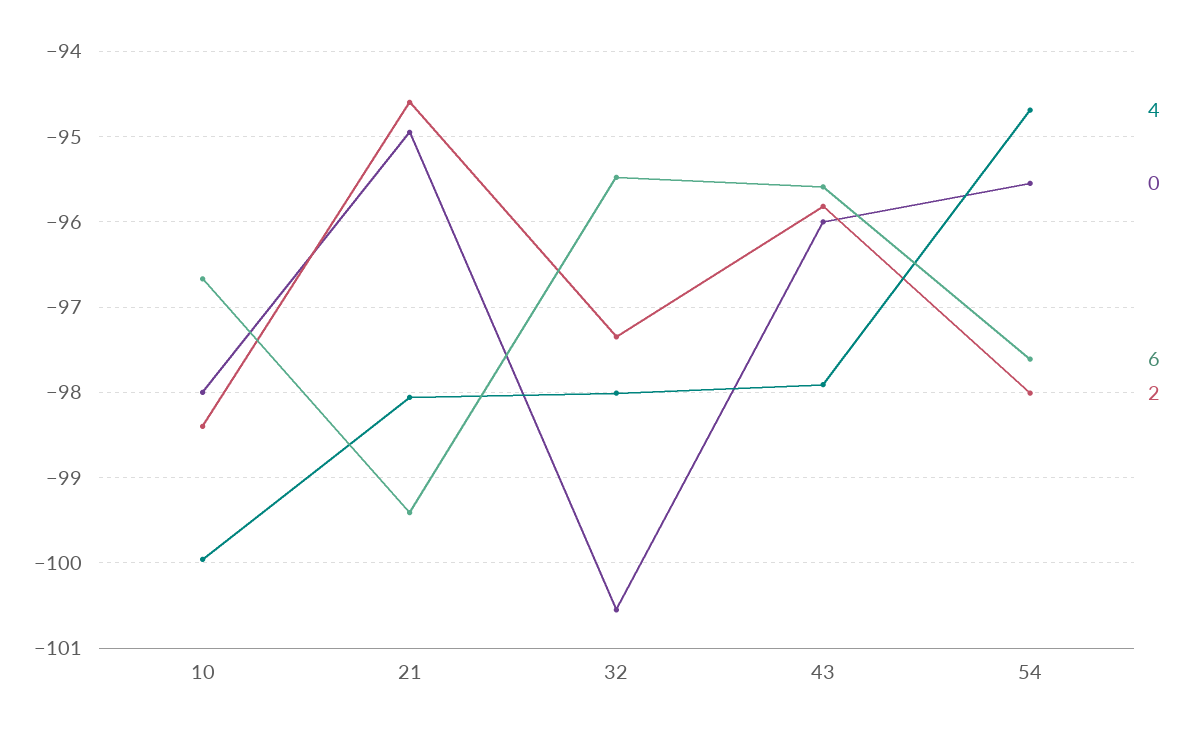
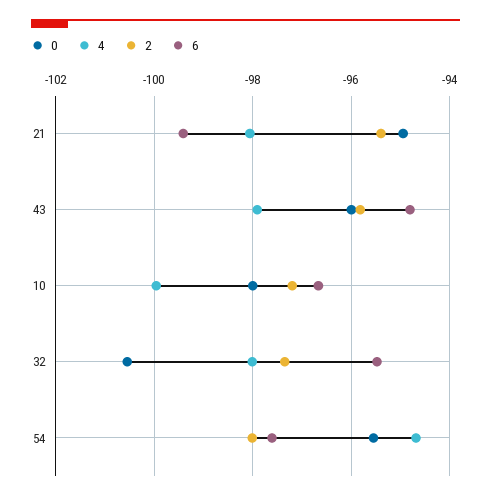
  {
    "4": {
      "10": -100,
      "21": -98.1,
      "32": -98,
      "43": -97.9,
      "54": -94.7
    },
    "0": {
      "10": -98,
      "21": -95,
      "32": -100.6,
      "43": -96,
      "54": -95.6
    },
    "6": {
      "10": -96.7,
      "21": -99.4,
      "32": -95.5,
-     "43": -95.6,
+     "43": -94.8,
      "54": -97.6
    },
    "2": {
-     "10": -98.4,
+     "10": -97.2,
-     "21": -94.6,
+     "21": -95.4,
      "32": -97.4,
      "43": -95.8,
      "54": -98
    }
  }

